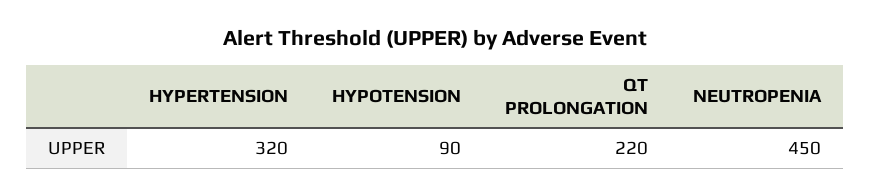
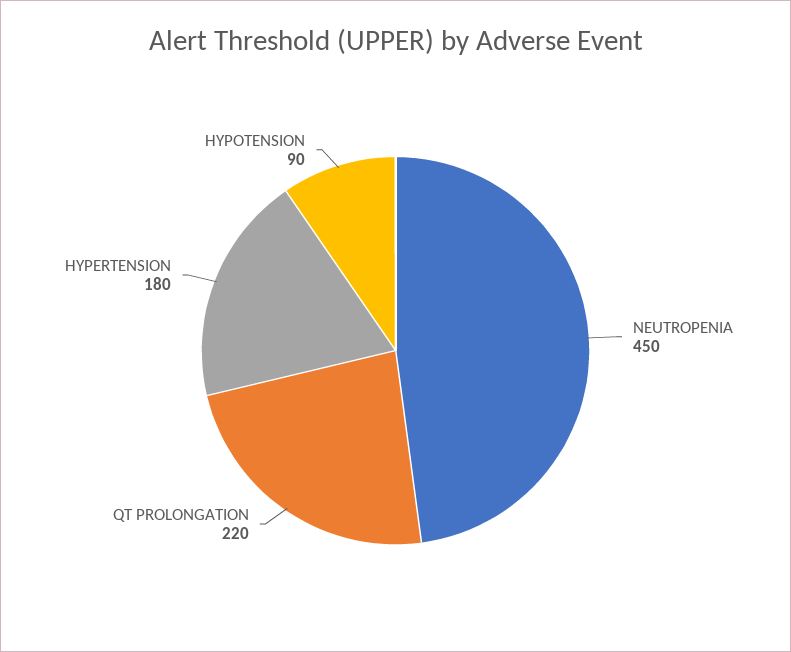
  {
-   "HYPERTENSION": 320,
+   "HYPERTENSION": 180,
    "HYPOTENSION": 90,
    "QT PROLONGATION": 220,
    "NEUTROPENIA": 450
  }

